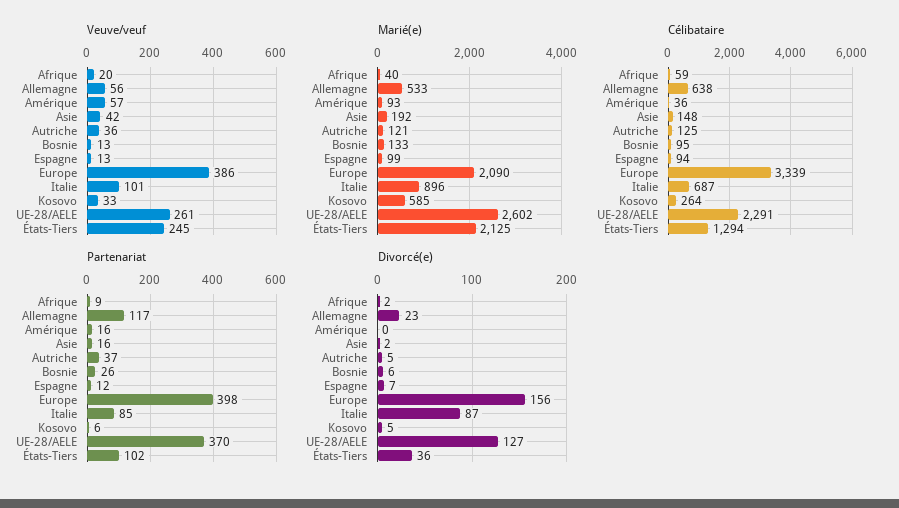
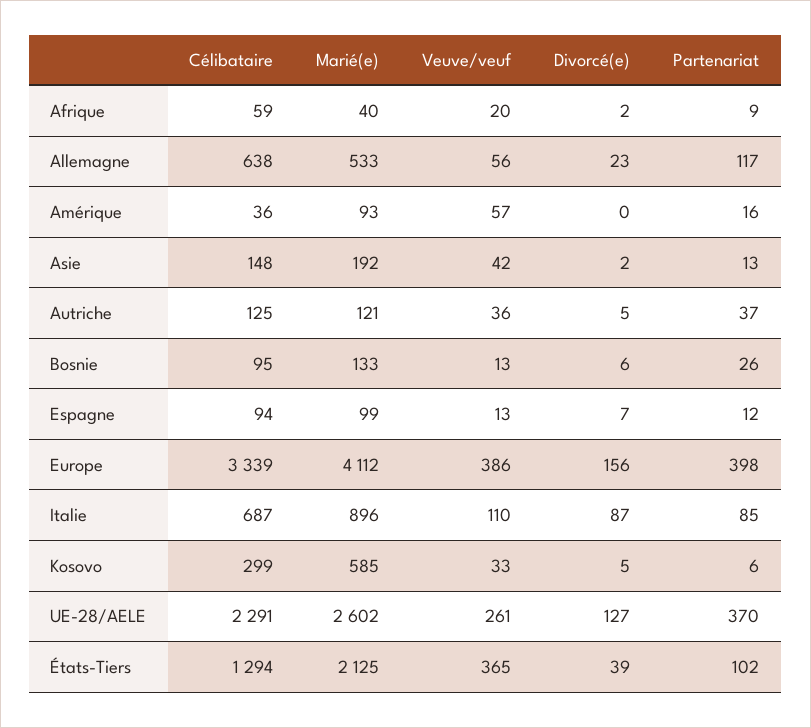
  {
    "Veuve/veuf": {
      "Afrique": 20,
      "Allemagne": 56,
      "Amérique": 57,
      "Asie": 42,
      "Autriche": 36,
      "Bosnie": 13,
      "Espagne": 13,
      "Europe": 386,
-     "Italie": 101,
+     "Italie": 110,
      "Kosovo": 33,
      "UE-28/AELE": 261,
-     "États-Tiers": 245
+     "États-Tiers": 365
    },
    "Marié(e)": {
      "Afrique": 40,
      "Allemagne": 533,
      "Amérique": 93,
      "Asie": 192,
      "Autriche": 121,
      "Bosnie": 133,
      "Espagne": 99,
-     "Europe": 2090,
+     "Europe": 4112,
      "Italie": 896,
      "Kosovo": 585,
      "UE-28/AELE": 2602,
      "États-Tiers": 2125
    },
    "Célibataire": {
      "Afrique": 59,
      "Allemagne": 638,
      "Amérique": 36,
      "Asie": 148,
      "Autriche": 125,
      "Bosnie": 95,
      "Espagne": 94,
      "Europe": 3339,
      "Italie": 687,
-     "Kosovo": 264,
+     "Kosovo": 299,
      "UE-28/AELE": 2291,
      "États-Tiers": 1294
    },
    "Partenariat": {
      "Afrique": 9,
      "Allemagne": 117,
      "Amérique": 16,
-     "Asie": 16,
+     "Asie": 13,
      "Autriche": 37,
      "Bosnie": 26,
      "Espagne": 12,
      "Europe": 398,
      "Italie": 85,
      "Kosovo": 6,
      "UE-28/AELE": 370,
      "États-Tiers": 102
    },
    "Divorcé(e)": {
      "Afrique": 2,
      "Allemagne": 23,
      "Amérique": 0,
      "Asie": 2,
      "Autriche": 5,
      "Bosnie": 6,
      "Espagne": 7,
      "Europe": 156,
      "Italie": 87,
      "Kosovo": 5,
      "UE-28/AELE": 127,
-     "États-Tiers": 36
+     "États-Tiers": 39
    }
  }

